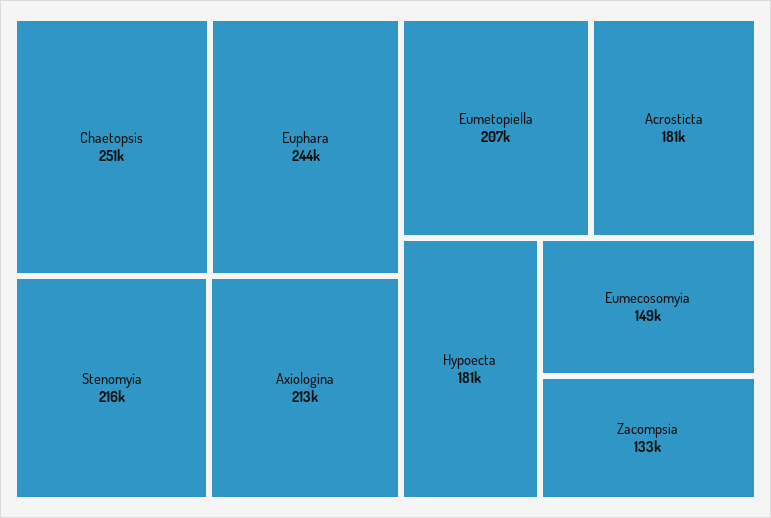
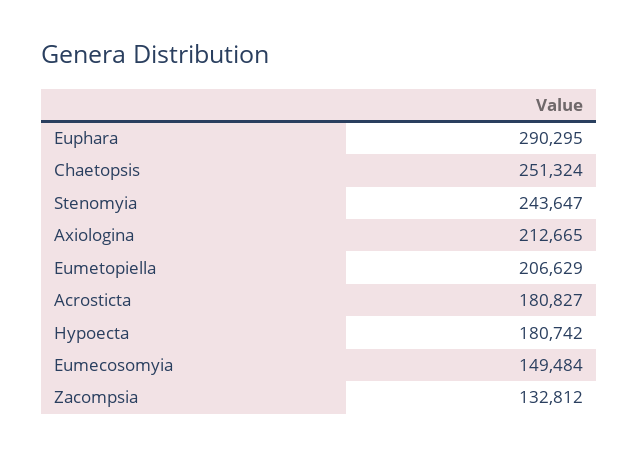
  {
    "Chaetopsis": 251324,
-   "Euphara": 244000,
+   "Euphara": 290295,
-   "Stenomyia": 216000,
+   "Stenomyia": 243647,
    "Axiologina": 212665,
    "Eumetopiella": 206629,
    "Acrosticta": 180827,
    "Hypoecta": 180742,
    "Eumecosomyia": 149484,
    "Zacompsia": 132812
  }

